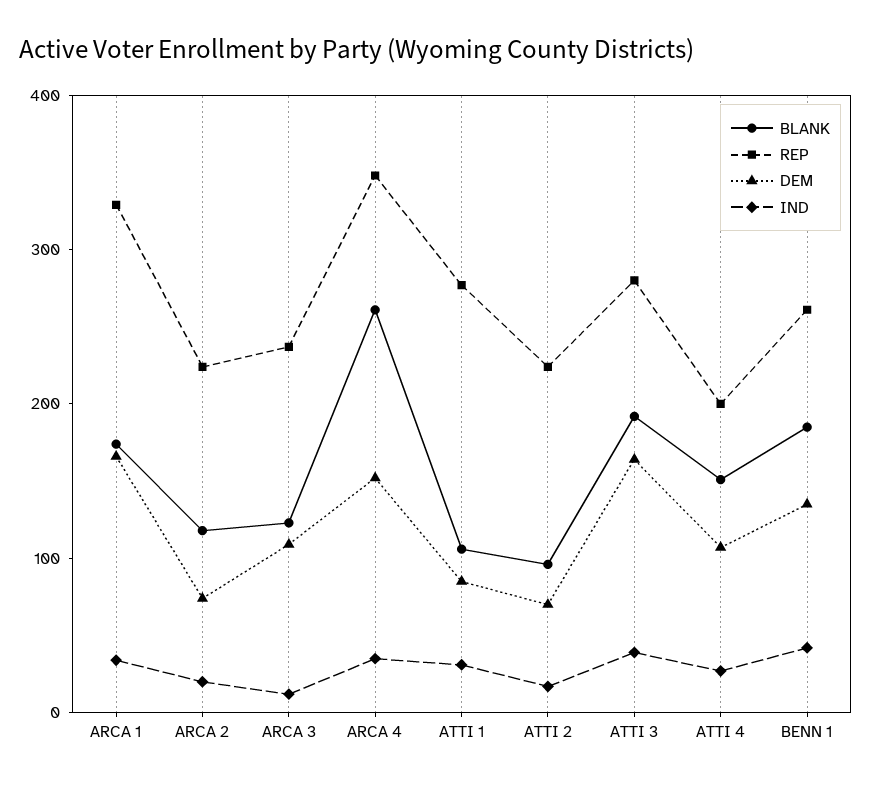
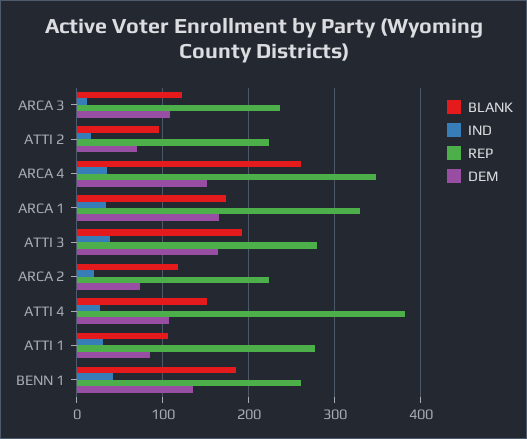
  {
    "BLANK": {
      "ARCA 1": 170,
      "ARCA 2": 120,
      "ARCA 3": 120,
      "ARCA 4": 260,
      "ATTI 1": 110,
      "ATTI 2": 100,
      "ATTI 3": 190,
      "ATTI 4": 150,
      "BENN 1": 190
    },
    "REP": {
      "ARCA 1": 330,
      "ARCA 2": 220,
      "ARCA 3": 240,
      "ARCA 4": 350,
      "ATTI 1": 280,
      "ATTI 2": 220,
      "ATTI 3": 280,
-     "ATTI 4": 200,
+     "ATTI 4": 380,
      "BENN 1": 260
    },
    "DEM": {
      "ARCA 1": 170,
      "ARCA 2": 70,
      "ARCA 3": 110,
      "ARCA 4": 150,
      "ATTI 1": 90,
      "ATTI 2": 70,
      "ATTI 3": 160,
      "ATTI 4": 110,
      "BENN 1": 140
    },
    "IND": {
      "ARCA 1": 30,
      "ARCA 2": 20,
      "ARCA 3": 10,
      "ARCA 4": 40,
      "ATTI 1": 30,
      "ATTI 2": 20,
      "ATTI 3": 40,
      "ATTI 4": 30,
      "BENN 1": 40
    }
  }

